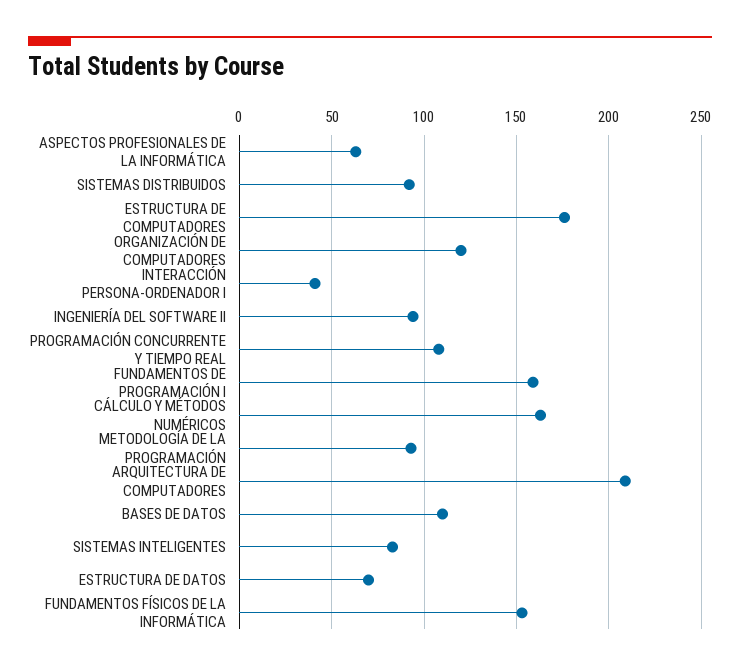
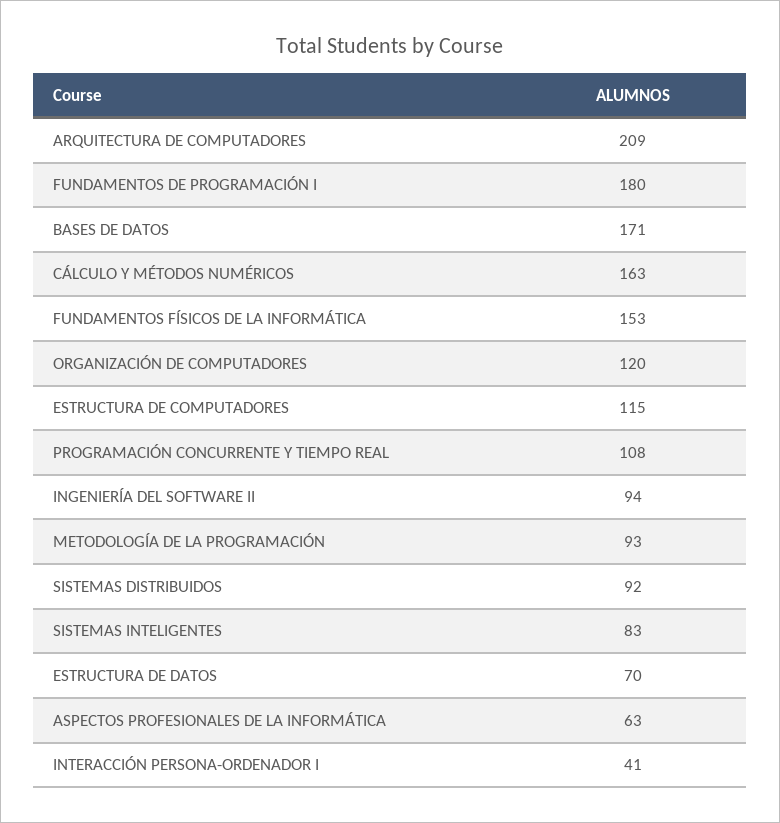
  {
    "ASPECTOS PROFESIONALES DE LA INFORMÁTICA": 63,
    "SISTEMAS DISTRIBUIDOS": 92,
-   "ESTRUCTURA DE COMPUTADORES": 175,
+   "ESTRUCTURA DE COMPUTADORES": 115,
    "ORGANIZACIÓN DE COMPUTADORES": 120,
    "INTERACCIÓN PERSONA-ORDENADOR I": 41,
    "INGENIERÍA DEL SOFTWARE II": 94,
    "PROGRAMACIÓN CONCURRENTE Y TIEMPO REAL": 108,
-   "FUNDAMENTOS DE PROGRAMACIÓN I": 160,
+   "FUNDAMENTOS DE PROGRAMACIÓN I": 180,
    "CÁLCULO Y MÉTODOS NUMÉRICOS": 163,
    "METODOLOGÍA DE LA PROGRAMACIÓN": 93,
    "ARQUITECTURA DE COMPUTADORES": 209,
-   "BASES DE DATOS": 110,
+   "BASES DE DATOS": 171,
    "SISTEMAS INTELIGENTES": 83,
    "ESTRUCTURA DE DATOS": 70,
    "FUNDAMENTOS FÍSICOS DE LA INFORMÁTICA": 153
  }

